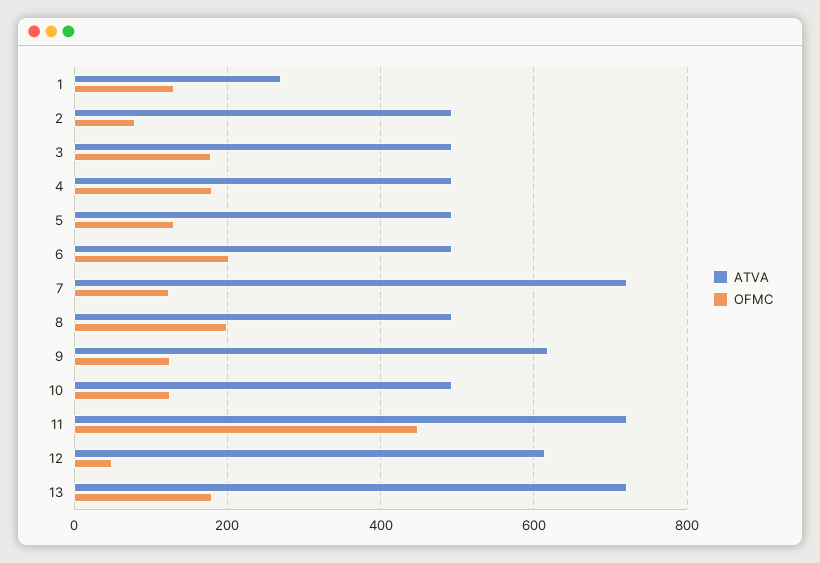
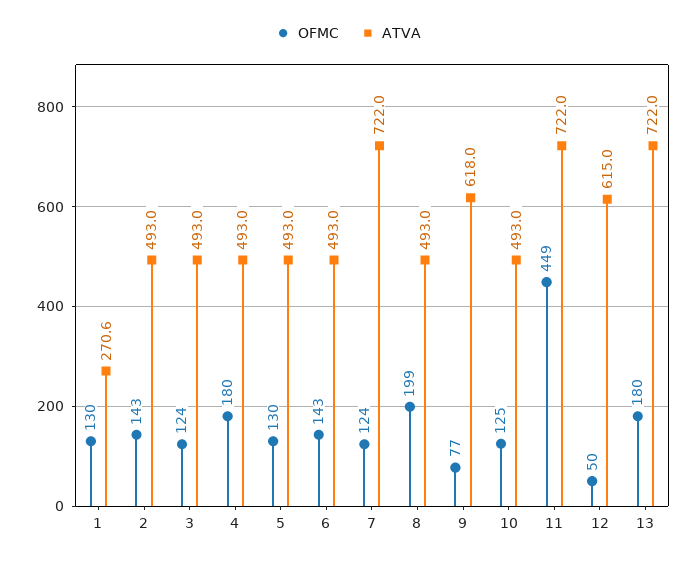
  {
    "ATVA": {
      "1": 270.6,
      "2": 493,
      "3": 493,
      "4": 493,
      "5": 493,
      "6": 493,
      "7": 722,
      "8": 493,
      "9": 618,
      "10": 493,
      "11": 722,
      "12": 615,
      "13": 722
    },
    "OFMC": {
      "1": 130,
-     "2": 80,
+     "2": 143,
-     "3": 180,
+     "3": 124,
      "4": 180,
      "5": 130,
-     "6": 200,
+     "6": 143,
      "7": 124,
      "8": 199,
-     "9": 120,
+     "9": 77,
      "10": 125,
      "11": 449,
      "12": 50,
      "13": 180
    }
  }

